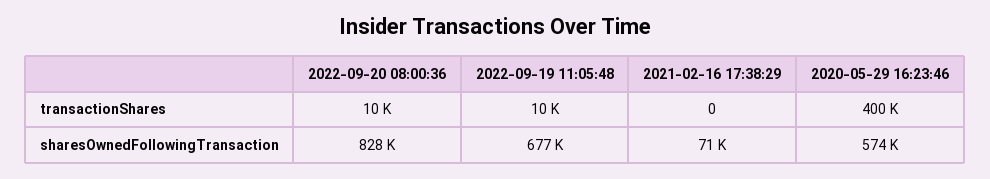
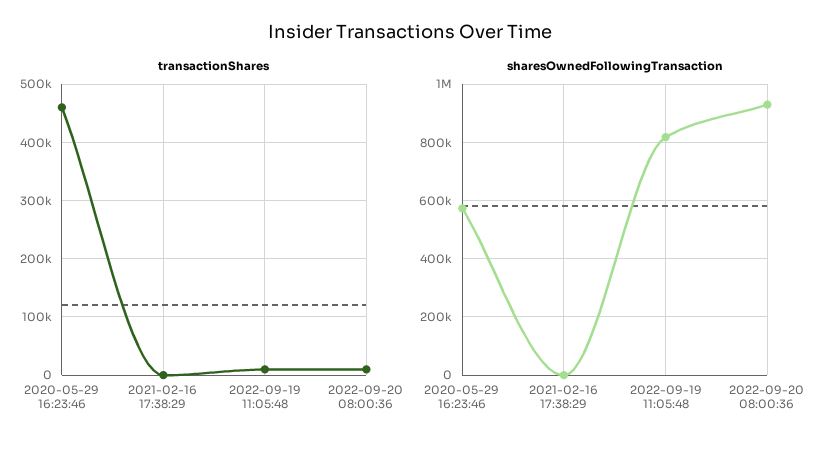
  {
    "transactionShares": {
      "2022-09-20 08:00:36": 10000,
      "2022-09-19 11:05:48": 10000,
      "2021-02-16 17:38:29": 0,
-     "2020-05-29 16:23:46": 400000
+     "2020-05-29 16:23:46": 460000
    },
    "sharesOwnedFollowingTransaction": {
-     "2022-09-20 08:00:36": 828000,
+     "2022-09-20 08:00:36": 925000,
-     "2022-09-19 11:05:48": 677000,
+     "2022-09-19 11:05:48": 825000,
-     "2021-02-16 17:38:29": 71000,
+     "2021-02-16 17:38:29": 0,
      "2020-05-29 16:23:46": 574000
    }
  }

